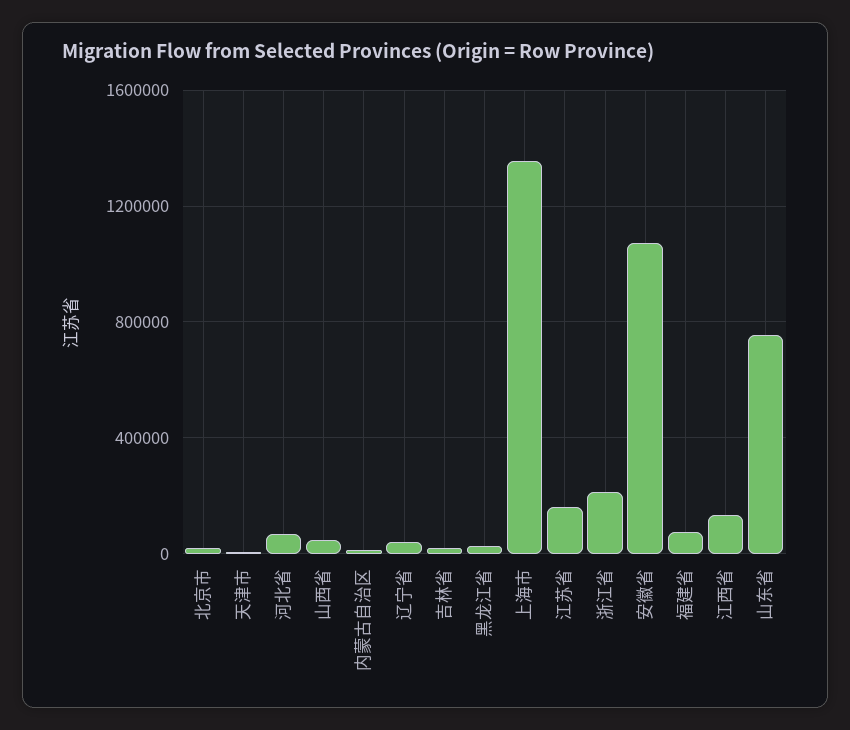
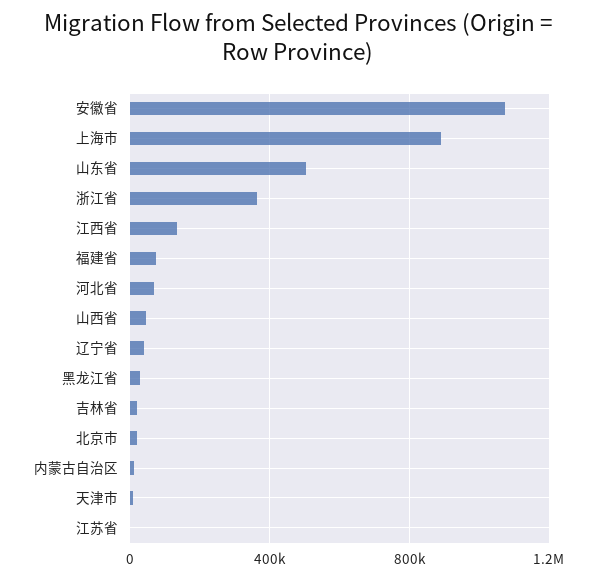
  {
    "北京市": 0,
    "天津市": 0,
    "河北省": 50000,
    "山西省": 50000,
    "内蒙古自治区": 0,
    "辽宁省": 50000,
    "吉林省": 0,
    "黑龙江省": 50000,
-   "上海市": 1350000,
+   "上海市": 900000,
-   "江苏省": 150000,
+   "江苏省": 0,
-   "浙江省": 200000,
+   "浙江省": 350000,
    "安徽省": 1050000,
    "福建省": 100000,
    "江西省": 150000,
-   "山东省": 750000
+   "山东省": 500000
  }

